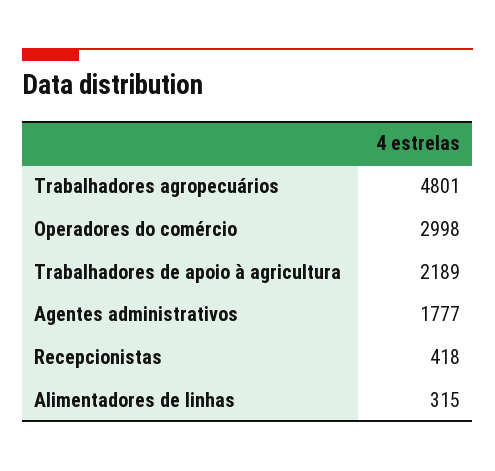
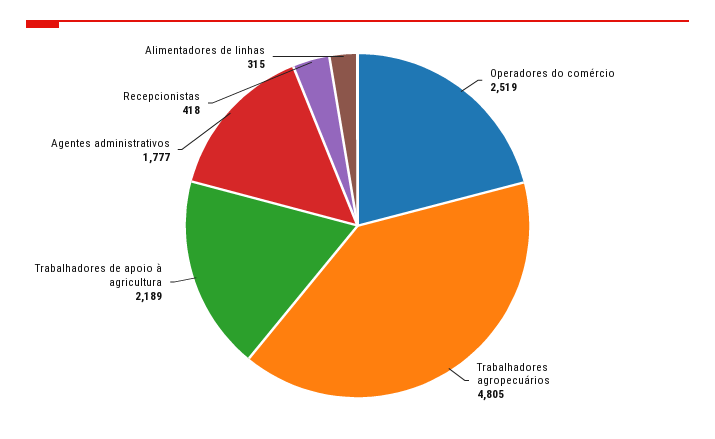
  {
-   "Trabalhadores agropecuários": 4801,
+   "Trabalhadores agropecuários": 4805,
-   "Operadores do comércio": 2998,
+   "Operadores do comércio": 2519,
    "Trabalhadores de apoio à agricultura": 2189,
    "Agentes administrativos": 1777,
    "Recepcionistas": 418,
    "Alimentadores de linhas": 315
  }

